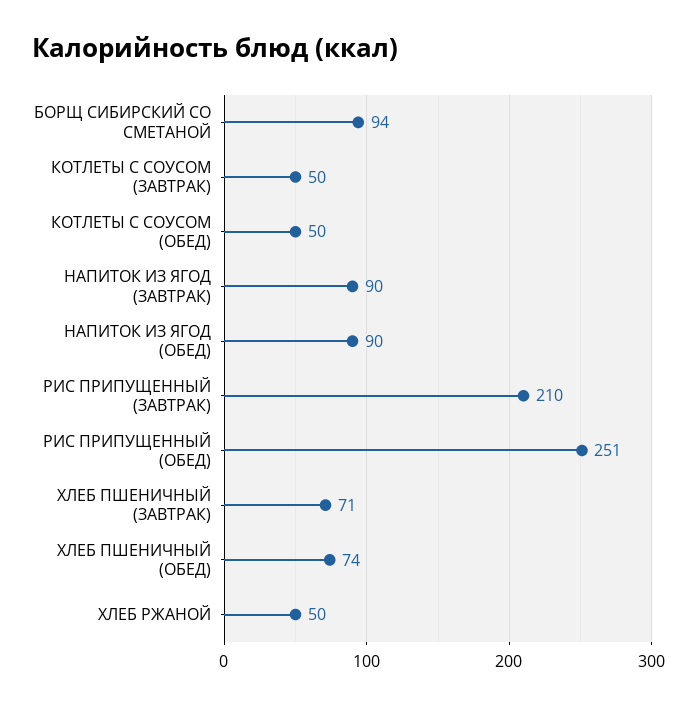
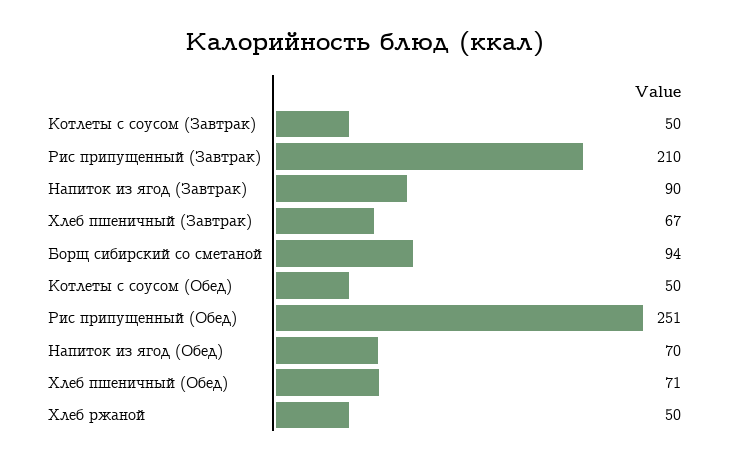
  {
    "БОРЩ СИБИРСКИЙ СО СМЕТАНОЙ": 94,
    "КОТЛЕТЫ С СОУСОМ (ЗАВТРАК)": 50,
    "КОТЛЕТЫ С СОУСОМ (ОБЕД)": 50,
    "НАПИТОК ИЗ ЯГОД (ЗАВТРАК)": 90,
-   "НАПИТОК ИЗ ЯГОД (ОБЕД)": 90,
+   "НАПИТОК ИЗ ЯГОД (ОБЕД)": 70,
    "РИС ПРИПУЩЕННЫЙ (ЗАВТРАК)": 210,
    "РИС ПРИПУЩЕННЫЙ (ОБЕД)": 251,
-   "ХЛЕБ ПШЕНИЧНЫЙ (ЗАВТРАК)": 71,
+   "ХЛЕБ ПШЕНИЧНЫЙ (ЗАВТРАК)": 67,
-   "ХЛЕБ ПШЕНИЧНЫЙ (ОБЕД)": 74,
+   "ХЛЕБ ПШЕНИЧНЫЙ (ОБЕД)": 71,
    "ХЛЕБ РЖАНОЙ": 50
  }

